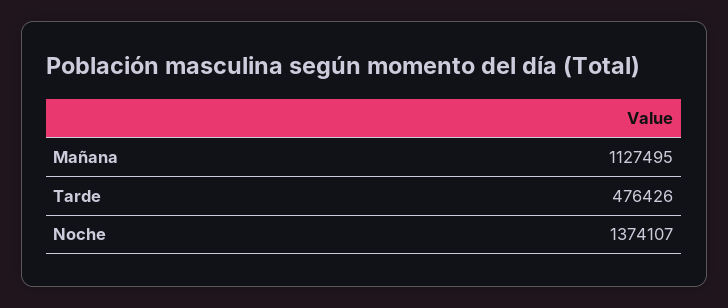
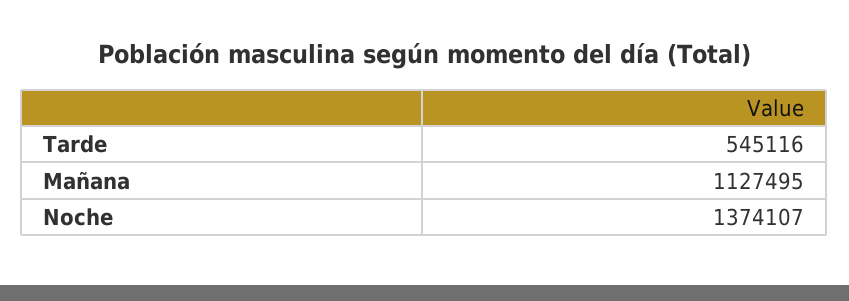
  {
    "Mañana": 1127495,
-   "Tarde": 476426,
+   "Tarde": 545116,
    "Noche": 1374107
  }

